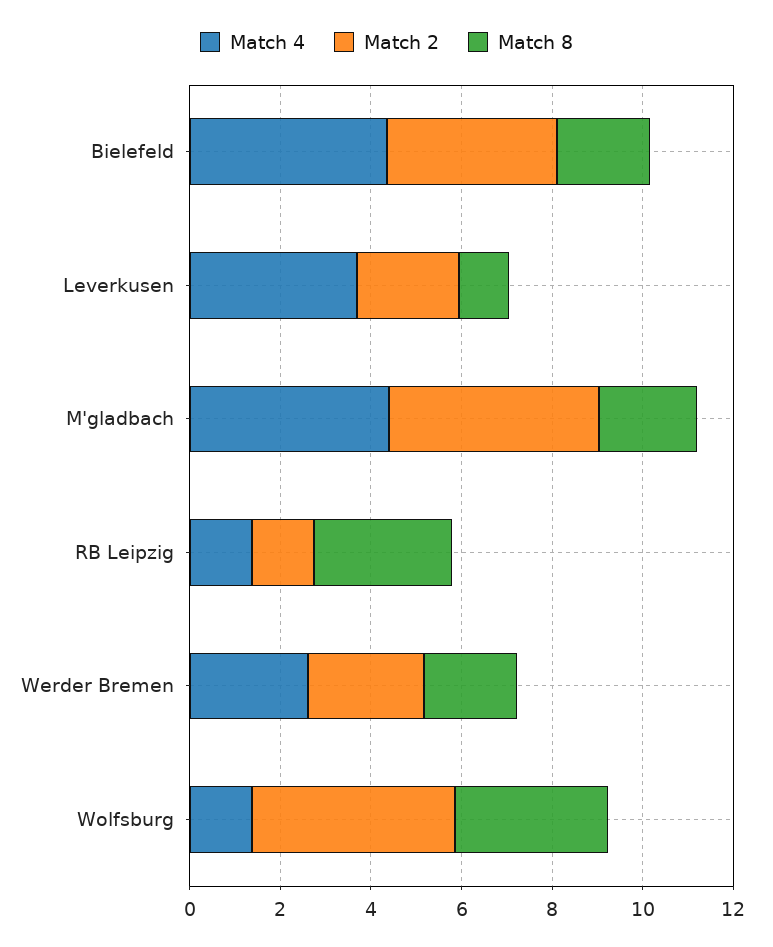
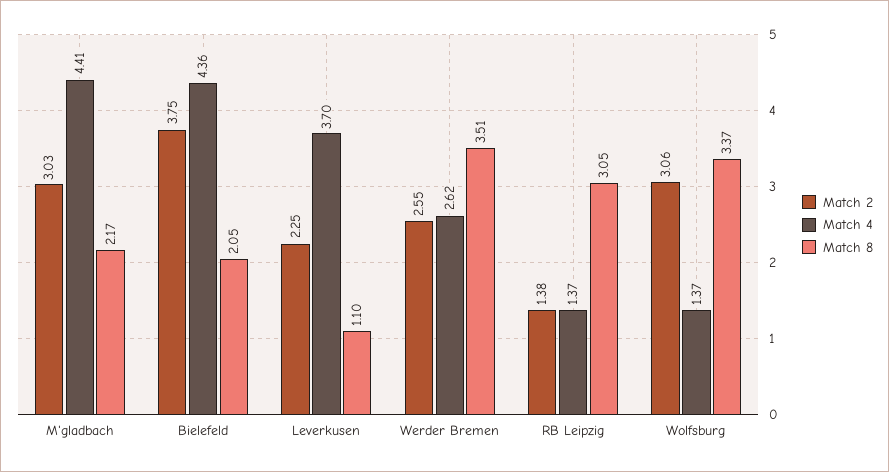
  {
    "Match 4": {
      "Bielefeld": 4.36,
      "Leverkusen": 3.7,
      "M'gladbach": 4.41,
      "RB Leipzig": 1.37,
      "Werder Bremen": 2.62,
      "Wolfsburg": 1.37
    },
    "Match 2": {
      "Bielefeld": 3.75,
      "Leverkusen": 2.25,
-     "M'gladbach": 4.5,
+     "M'gladbach": 3.03,
      "RB Leipzig": 1.38,
      "Werder Bremen": 2.55,
-     "Wolfsburg": 4.5
+     "Wolfsburg": 3.06
    },
    "Match 8": {
      "Bielefeld": 2.05,
      "Leverkusen": 1.1,
      "M'gladbach": 2.17,
      "RB Leipzig": 3.05,
-     "Werder Bremen": 2,
+     "Werder Bremen": 3.51,
      "Wolfsburg": 3.37
    }
  }

